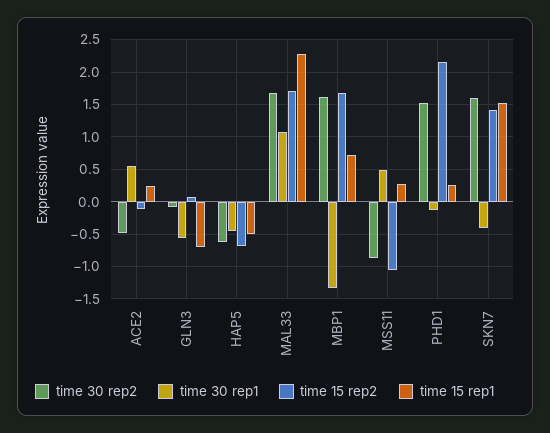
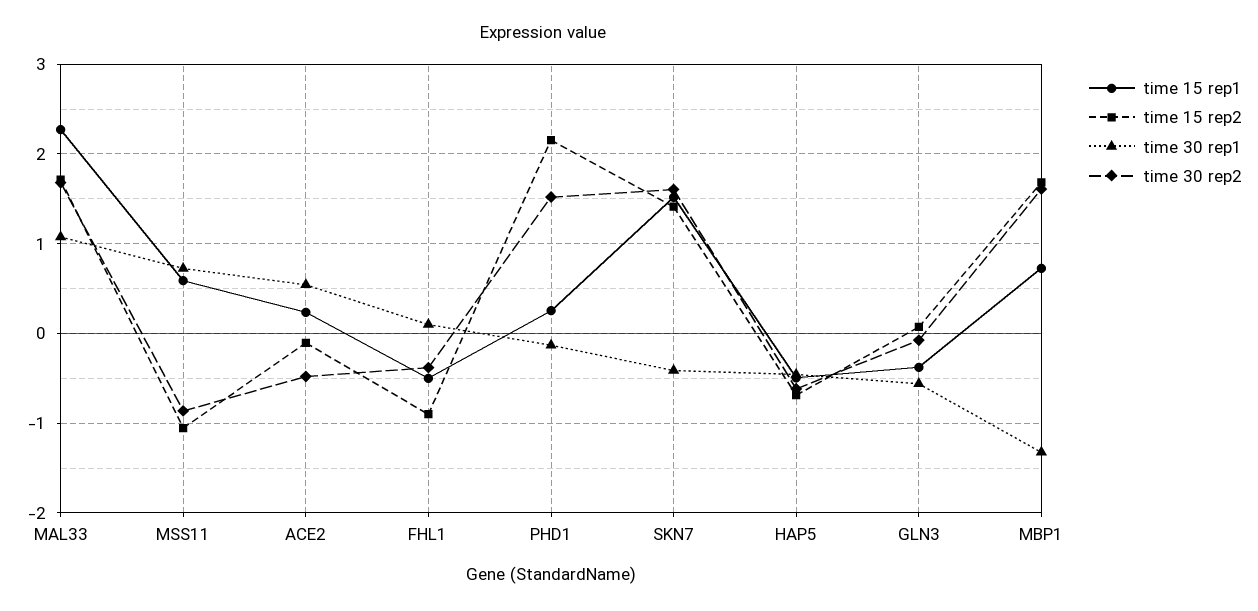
  {
    "time 30 rep2": {
      "ACE2": -0.5,
      "GLN3": -0.1,
      "HAP5": -0.6,
      "MAL33": 1.7,
      "MBP1": 1.6,
      "MSS11": -0.9,
      "PHD1": 1.5,
-     "SKN7": 1.6
+     "SKN7": 1.6,
+     "FHL1": -0.4
    },
    "time 30 rep1": {
      "ACE2": 0.5,
      "GLN3": -0.6,
      "HAP5": -0.5,
      "MAL33": 1.1,
      "MBP1": -1.3,
-     "MSS11": 0.5,
+     "MSS11": 0.7,
      "PHD1": -0.1,
-     "SKN7": -0.4
+     "SKN7": -0.4,
+     "FHL1": 0.1
    },
    "time 15 rep2": {
      "ACE2": -0.1,
      "GLN3": 0.1,
      "HAP5": -0.7,
      "MAL33": 1.7,
      "MBP1": 1.7,
      "MSS11": -1.1,
      "PHD1": 2.2,
-     "SKN7": 1.4
+     "SKN7": 1.4,
+     "FHL1": -0.9
    },
    "time 15 rep1": {
      "ACE2": 0.2,
-     "GLN3": -0.7,
+     "GLN3": -0.4,
      "HAP5": -0.5,
      "MAL33": 2.3,
      "MBP1": 0.7,
-     "MSS11": 0.3,
+     "MSS11": 0.6,
      "PHD1": 0.3,
-     "SKN7": 1.5
+     "SKN7": 1.5,
+     "FHL1": -0.5
    }
  }

